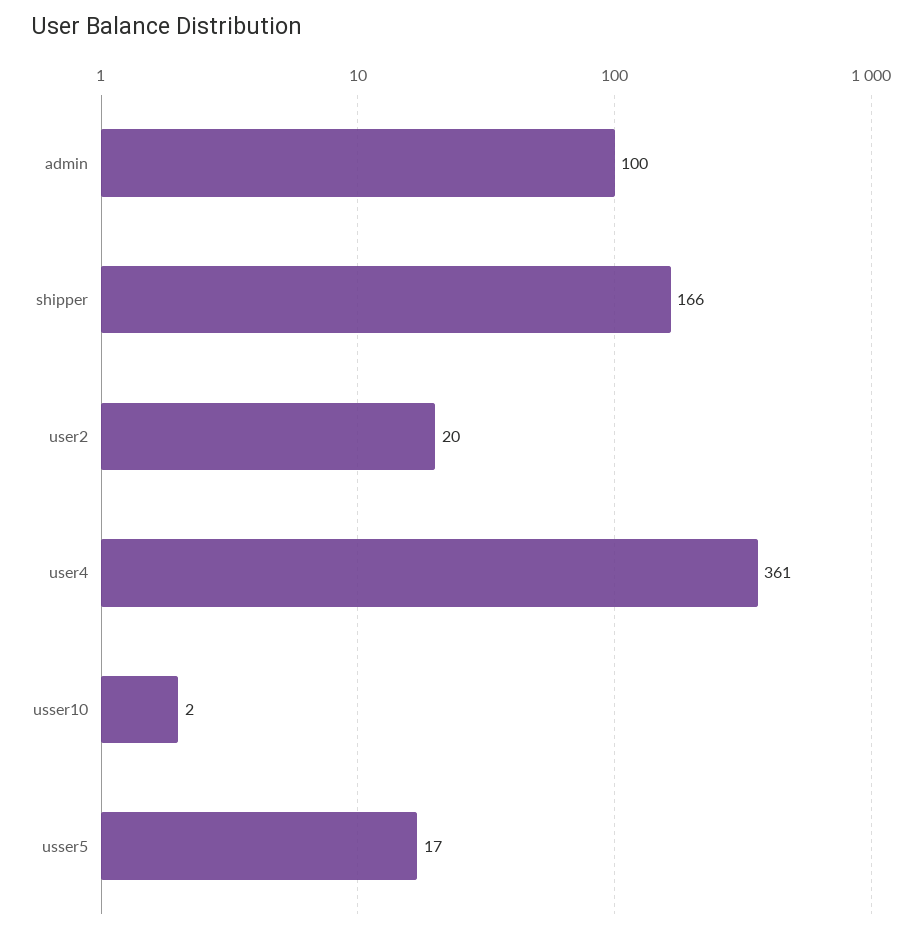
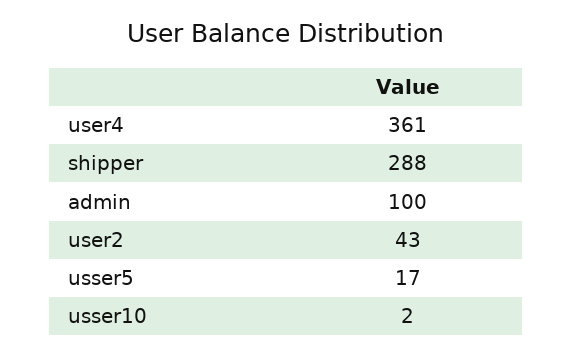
  {
    "admin": 100,
-   "shipper": 166,
+   "shipper": 288,
-   "user2": 20,
+   "user2": 43,
    "user4": 361,
    "usser10": 2,
    "usser5": 17
  }

